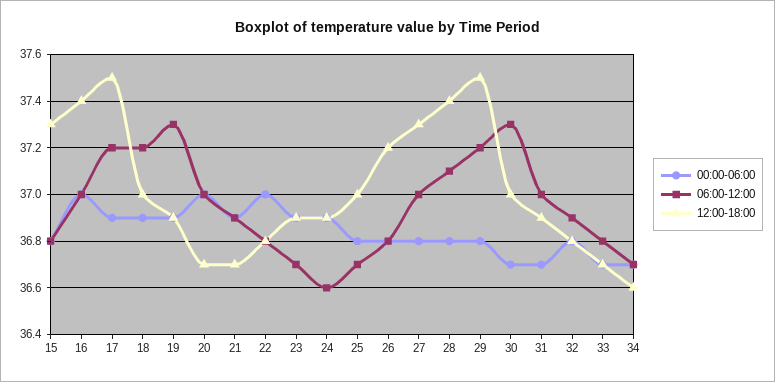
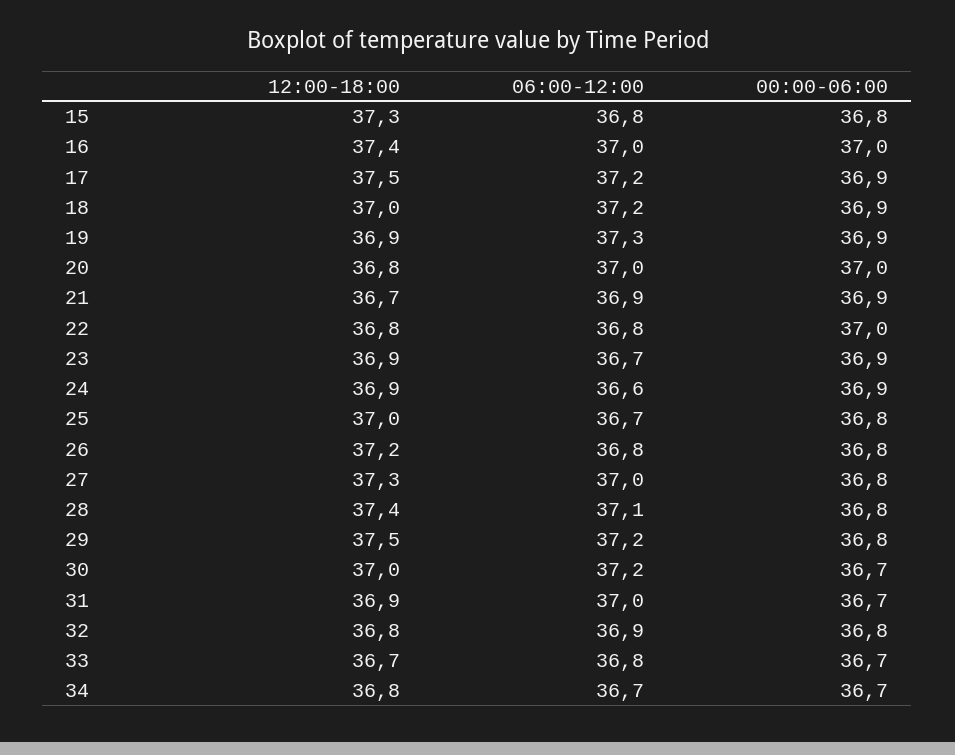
  {
    "00:00-06:00": {
      "15": 36.8,
      "16": 37,
      "17": 36.9,
      "18": 36.9,
      "19": 36.9,
      "20": 37,
      "21": 36.9,
      "22": 37,
      "23": 36.9,
      "24": 36.9,
      "25": 36.8,
      "26": 36.8,
      "27": 36.8,
      "28": 36.8,
      "29": 36.8,
      "30": 36.7,
      "31": 36.7,
      "32": 36.8,
      "33": 36.7,
      "34": 36.7
    },
    "06:00-12:00": {
      "15": 36.8,
      "16": 37,
      "17": 37.2,
      "18": 37.2,
      "19": 37.3,
      "20": 37,
      "21": 36.9,
      "22": 36.8,
      "23": 36.7,
      "24": 36.6,
      "25": 36.7,
      "26": 36.8,
      "27": 37,
      "28": 37.1,
      "29": 37.2,
-     "30": 37.3,
+     "30": 37.2,
      "31": 37,
      "32": 36.9,
      "33": 36.8,
      "34": 36.7
    },
    "12:00-18:00": {
      "15": 37.3,
      "16": 37.4,
      "17": 37.5,
      "18": 37,
      "19": 36.9,
-     "20": 36.7,
+     "20": 36.8,
      "21": 36.7,
      "22": 36.8,
      "23": 36.9,
      "24": 36.9,
      "25": 37,
      "26": 37.2,
      "27": 37.3,
      "28": 37.4,
      "29": 37.5,
      "30": 37,
      "31": 36.9,
      "32": 36.8,
      "33": 36.7,
-     "34": 36.6
+     "34": 36.8
    }
  }

